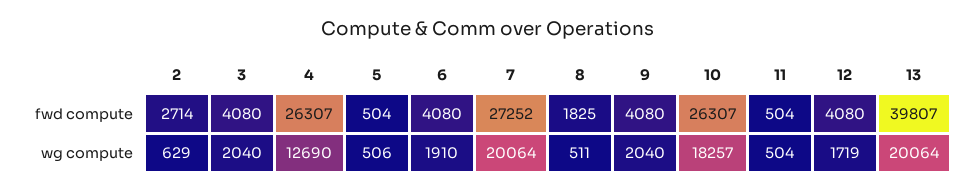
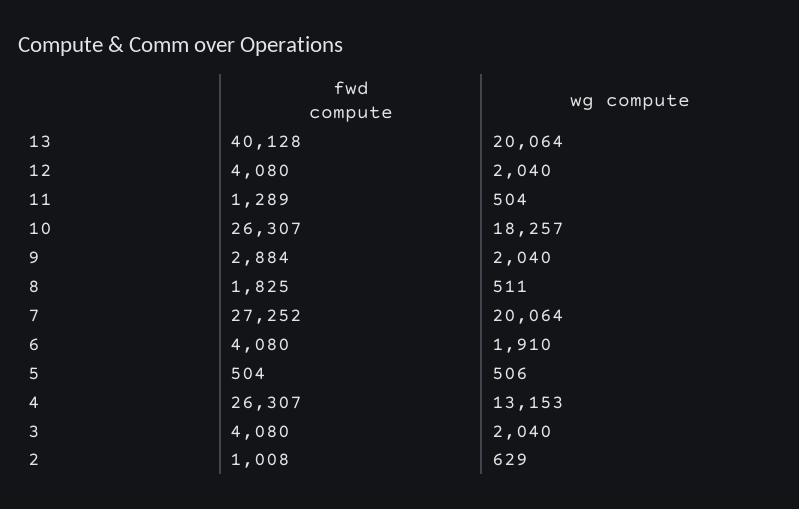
  {
    "2": {
-     "fwd compute": 2714,
+     "fwd compute": 1008,
      "wg compute": 629
    },
    "3": {
      "fwd compute": 4080,
      "wg compute": 2040
    },
    "4": {
      "fwd compute": 26307,
-     "wg compute": 12690
+     "wg compute": 13153
    },
    "5": {
      "fwd compute": 504,
      "wg compute": 506
    },
    "6": {
      "fwd compute": 4080,
      "wg compute": 1910
    },
    "7": {
      "fwd compute": 27252,
      "wg compute": 20064
    },
    "8": {
      "fwd compute": 1825,
      "wg compute": 511
    },
    "9": {
-     "fwd compute": 4080,
+     "fwd compute": 2884,
      "wg compute": 2040
    },
    "10": {
      "fwd compute": 26307,
      "wg compute": 18257
    },
    "11": {
-     "fwd compute": 504,
+     "fwd compute": 1289,
      "wg compute": 504
    },
    "12": {
      "fwd compute": 4080,
-     "wg compute": 1719
+     "wg compute": 2040
    },
    "13": {
-     "fwd compute": 39807,
+     "fwd compute": 40128,
      "wg compute": 20064
    }
  }

